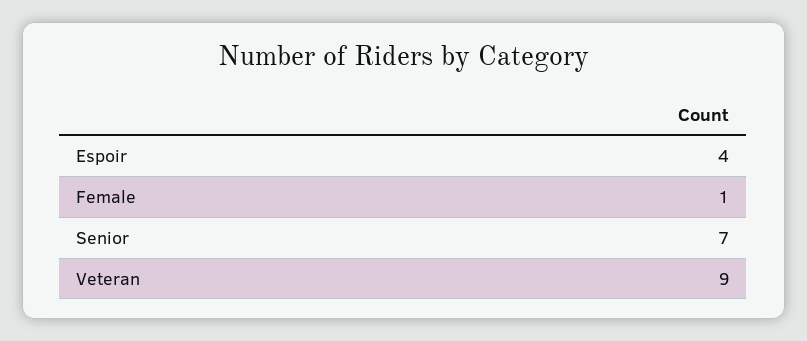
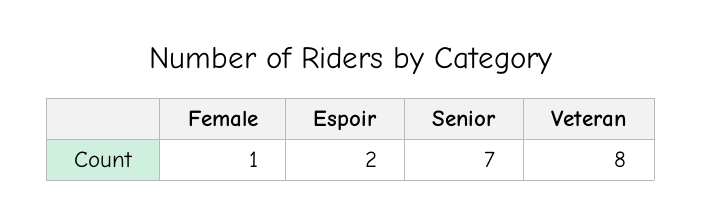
  {
-   "Espoir": 4,
+   "Espoir": 2,
    "Female": 1,
    "Senior": 7,
-   "Veteran": 9
+   "Veteran": 8
  }

